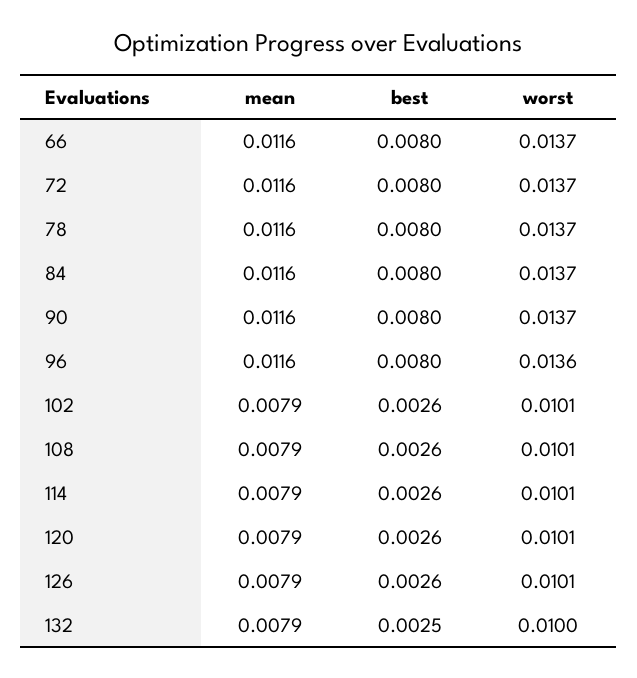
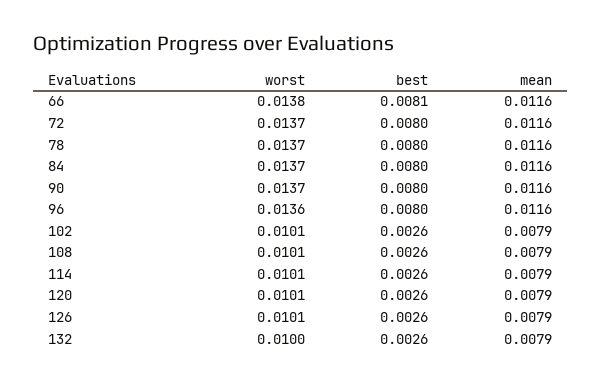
  {
    "mean": {
      "66": 0.0116,
      "72": 0.0116,
      "78": 0.0116,
      "84": 0.0116,
      "90": 0.0116,
      "96": 0.0116,
      "102": 0.0079,
      "108": 0.0079,
      "114": 0.0079,
      "120": 0.0079,
      "126": 0.0079,
      "132": 0.0079
    },
    "best": {
-     "66": 0.008,
+     "66": 0.0081,
      "72": 0.008,
      "78": 0.008,
      "84": 0.008,
      "90": 0.008,
      "96": 0.008,
      "102": 0.0026,
      "108": 0.0026,
      "114": 0.0026,
      "120": 0.0026,
      "126": 0.0026,
-     "132": 0.0025
+     "132": 0.0026
    },
    "worst": {
-     "66": 0.0137,
+     "66": 0.0138,
      "72": 0.0137,
      "78": 0.0137,
      "84": 0.0137,
      "90": 0.0137,
      "96": 0.0136,
      "102": 0.0101,
      "108": 0.0101,
      "114": 0.0101,
      "120": 0.0101,
      "126": 0.0101,
      "132": 0.01
    }
  }

